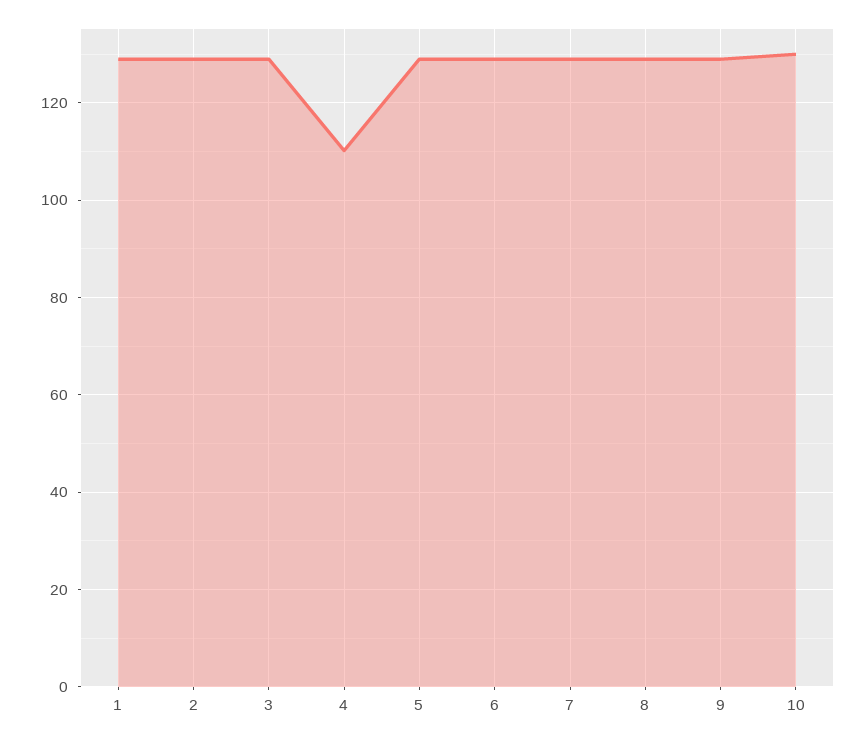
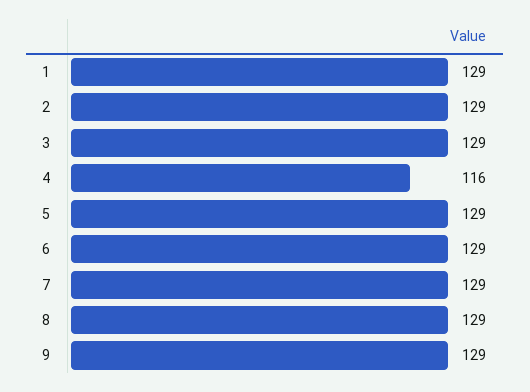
  {
    "1": 129,
    "2": 129,
    "3": 129,
-   "4": 110,
+   "4": 116,
    "5": 129,
    "6": 129,
    "7": 129,
    "8": 129,
-   "9": 129,
+   "9": 129
-   "10": 130
  }

